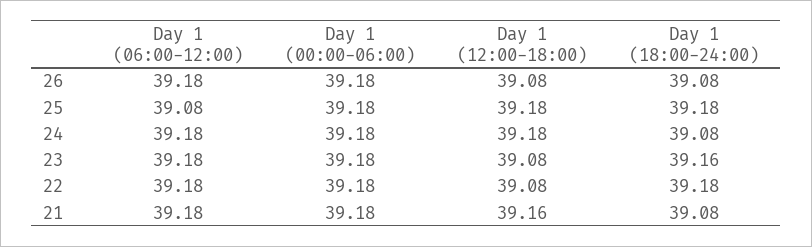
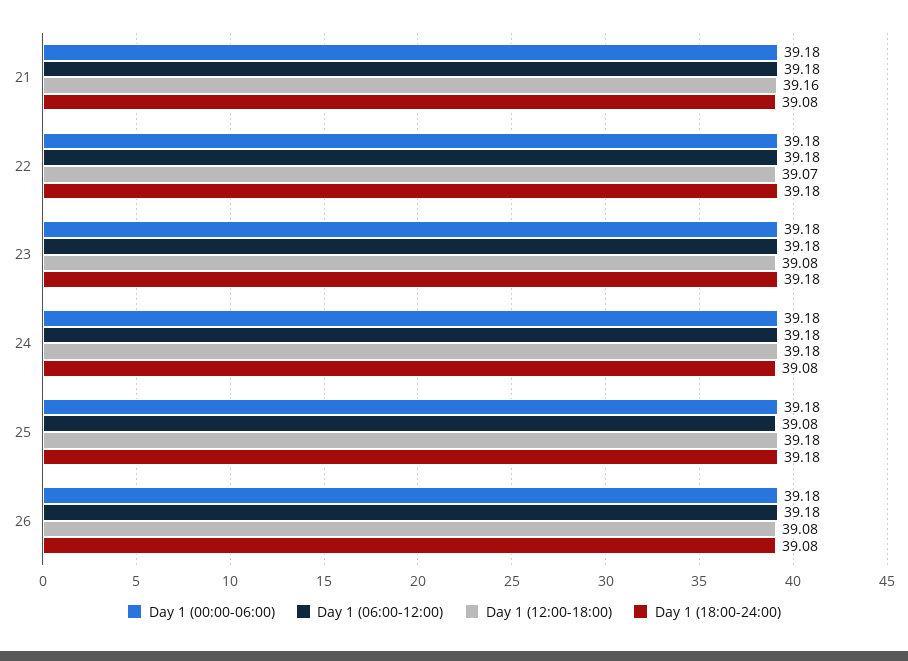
  {
    "Day 1 (06:00-12:00)": {
      "26": 39.18,
      "25": 39.08,
      "24": 39.18,
      "23": 39.18,
      "22": 39.18,
      "21": 39.18
    },
    "Day 1 (00:00-06:00)": {
      "26": 39.18,
      "25": 39.18,
      "24": 39.18,
      "23": 39.18,
      "22": 39.18,
      "21": 39.18
    },
    "Day 1 (12:00-18:00)": {
      "26": 39.08,
      "25": 39.18,
      "24": 39.18,
      "23": 39.08,
-     "22": 39.08,
+     "22": 39.07,
      "21": 39.16
    },
    "Day 1 (18:00-24:00)": {
      "26": 39.08,
      "25": 39.18,
      "24": 39.08,
-     "23": 39.16,
+     "23": 39.18,
      "22": 39.18,
      "21": 39.08
    }
  }

